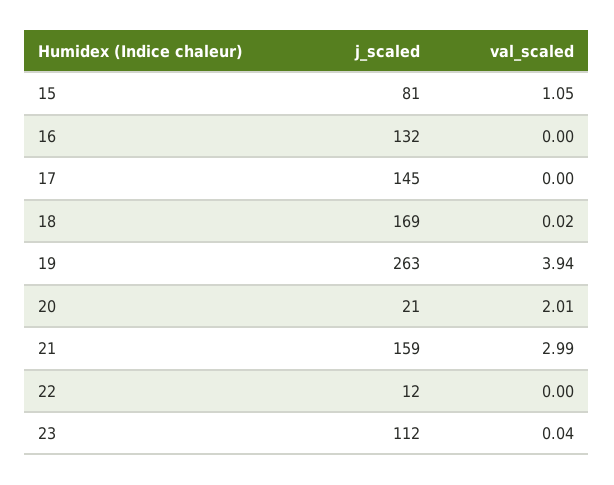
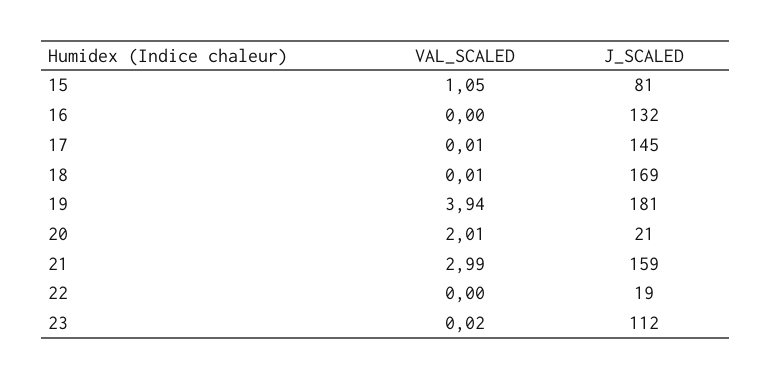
  {
    "j_scaled": {
      "15": 81,
      "16": 132,
      "17": 145,
      "18": 169,
-     "19": 263,
+     "19": 181,
      "20": 21,
      "21": 159,
-     "22": 12,
+     "22": 19,
      "23": 112
    },
    "val_scaled": {
      "15": 1.05,
      "16": 0,
-     "17": 0,
+     "17": 0.01,
-     "18": 0.02,
+     "18": 0.01,
      "19": 3.94,
      "20": 2.01,
      "21": 2.99,
      "22": 0,
-     "23": 0.04
+     "23": 0.02
    }
  }

